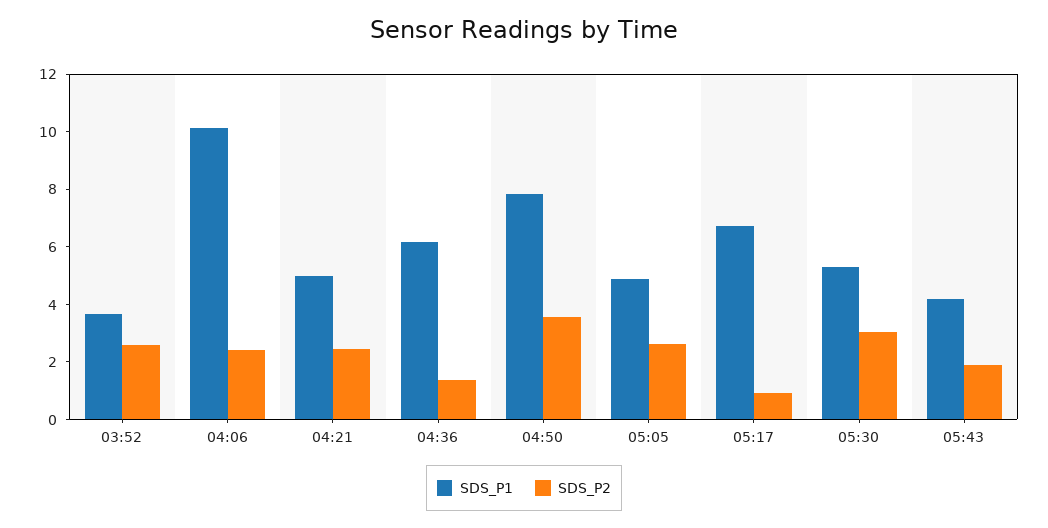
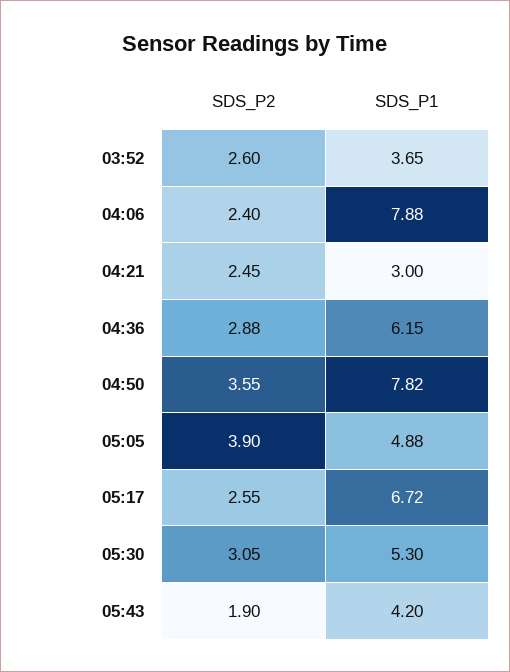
  {
    "SDS_P1": {
      "03:52": 3.65,
-     "04:06": 10,
+     "04:06": 7.88,
-     "04:21": 5,
+     "04:21": 3,
      "04:36": 6.15,
      "04:50": 7.82,
      "05:05": 4.88,
      "05:17": 6.72,
      "05:30": 5.3,
      "05:43": 4.2
    },
    "SDS_P2": {
      "03:52": 2.6,
      "04:06": 2.4,
      "04:21": 2.45,
-     "04:36": 1.5,
+     "04:36": 2.88,
      "04:50": 3.55,
-     "05:05": 2.5,
+     "05:05": 3.9,
-     "05:17": 1,
+     "05:17": 2.55,
      "05:30": 3.05,
      "05:43": 1.9
    }
  }

